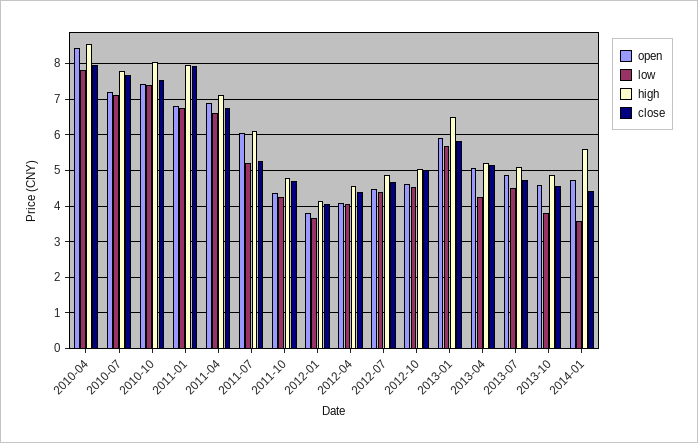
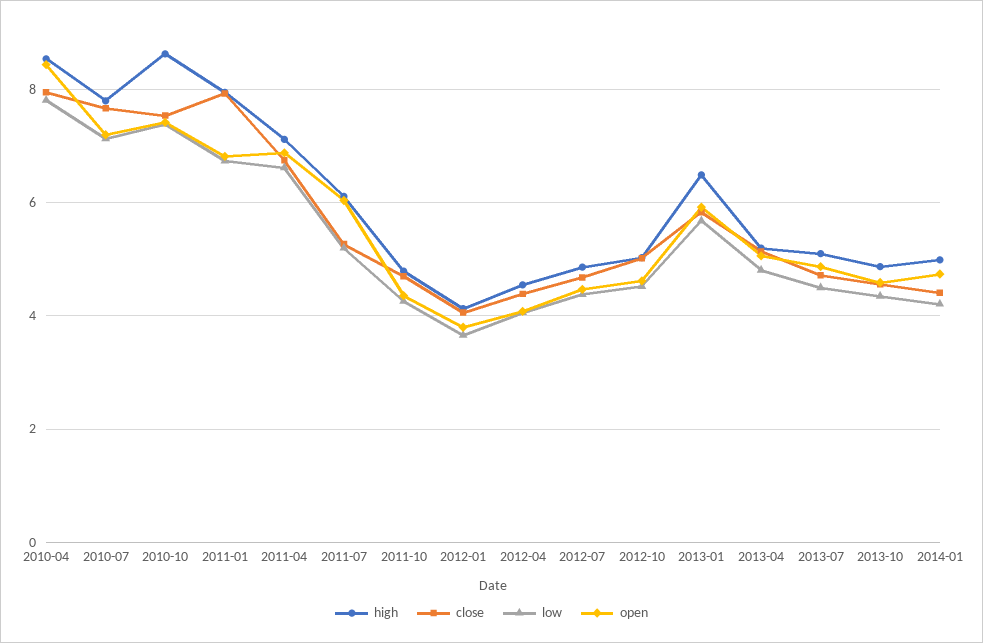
  {
    "open": {
      "2010-04": 8.4,
      "2010-07": 7.2,
      "2010-10": 7.4,
      "2011-01": 6.8,
      "2011-04": 6.8,
      "2011-07": 6,
      "2011-10": 4.4,
      "2012-01": 3.8,
      "2012-04": 4,
      "2012-07": 4.4,
      "2012-10": 4.6,
      "2013-01": 6,
      "2013-04": 5,
      "2013-07": 4.8,
      "2013-10": 4.6,
      "2014-01": 4.8
    },
    "low": {
      "2010-04": 7.8,
      "2010-07": 7.2,
      "2010-10": 7.4,
      "2011-01": 6.8,
      "2011-04": 6.6,
      "2011-07": 5.2,
      "2011-10": 4.2,
      "2012-01": 3.6,
      "2012-04": 4,
      "2012-07": 4.4,
      "2012-10": 4.6,
      "2013-01": 5.6,
-     "2013-04": 4.2,
+     "2013-04": 4.8,
      "2013-07": 4.6,
-     "2013-10": 3.8,
+     "2013-10": 4.4,
-     "2014-01": 3.6
+     "2014-01": 4.2
    },
    "high": {
      "2010-04": 8.6,
      "2010-07": 7.8,
-     "2010-10": 8,
+     "2010-10": 8.6,
      "2011-01": 8,
      "2011-04": 7.2,
      "2011-07": 6.2,
      "2011-10": 4.8,
      "2012-01": 4.2,
      "2012-04": 4.6,
      "2012-07": 4.8,
      "2012-10": 5,
      "2013-01": 6.4,
      "2013-04": 5.2,
      "2013-07": 5.2,
      "2013-10": 4.8,
-     "2014-01": 5.6
+     "2014-01": 5
    },
    "close": {
      "2010-04": 8,
      "2010-07": 7.6,
      "2010-10": 7.6,
      "2011-01": 8,
      "2011-04": 6.8,
      "2011-07": 5.2,
      "2011-10": 4.8,
      "2012-01": 4,
      "2012-04": 4.4,
      "2012-07": 4.6,
      "2012-10": 5,
      "2013-01": 5.8,
      "2013-04": 5.2,
      "2013-07": 4.8,
      "2013-10": 4.6,
      "2014-01": 4.4
    }
  }

